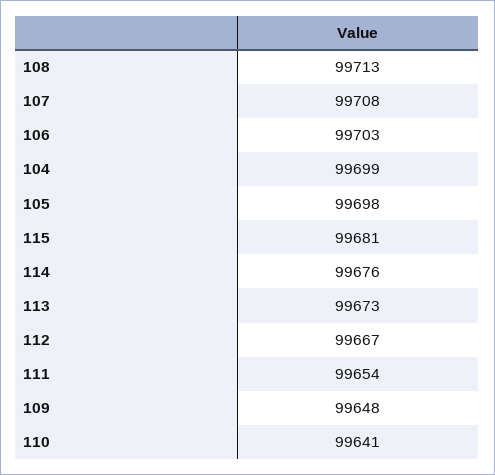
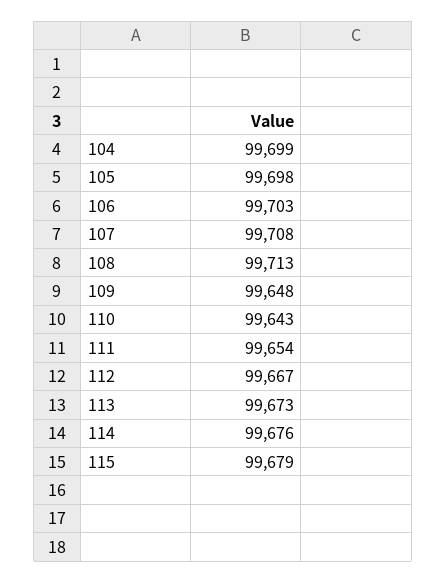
  {
    "108": 99713,
    "107": 99708,
    "106": 99703,
    "104": 99699,
    "105": 99698,
-   "115": 99681,
+   "115": 99679,
    "114": 99676,
    "113": 99673,
    "112": 99667,
    "111": 99654,
    "109": 99648,
-   "110": 99641
+   "110": 99643
  }

